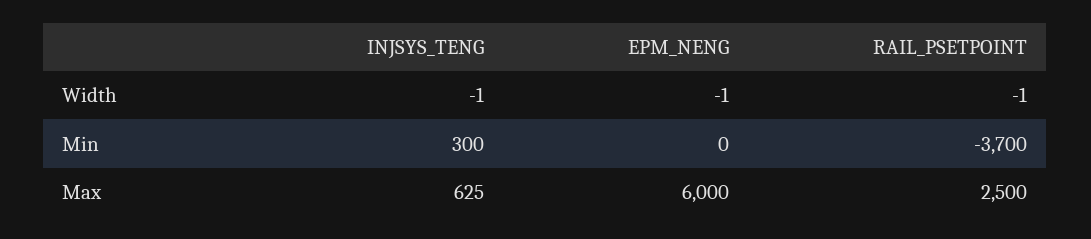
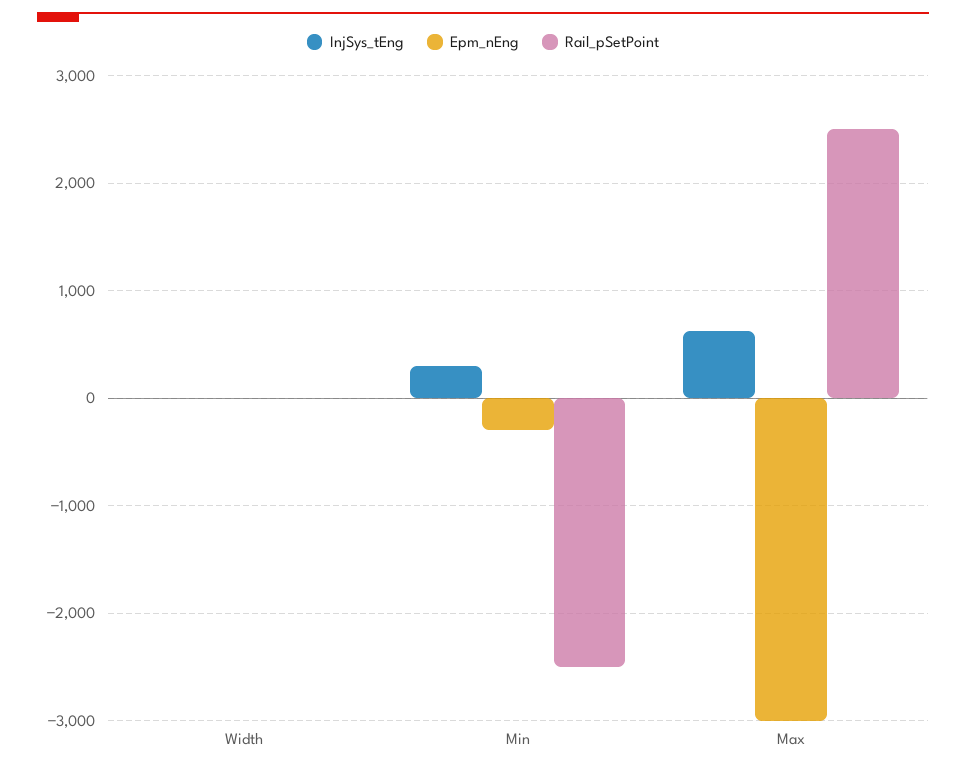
  {
    "INJSYS_TENG": {
      "Width": -1,
      "Min": 300,
      "Max": 625
    },
    "EPM_NENG": {
      "Width": -1,
-     "Min": 0,
+     "Min": -300,
-     "Max": 6000
+     "Max": -3000
    },
    "RAIL_PSETPOINT": {
      "Width": -1,
-     "Min": -3700,
+     "Min": -2500,
      "Max": 2500
    }
  }

